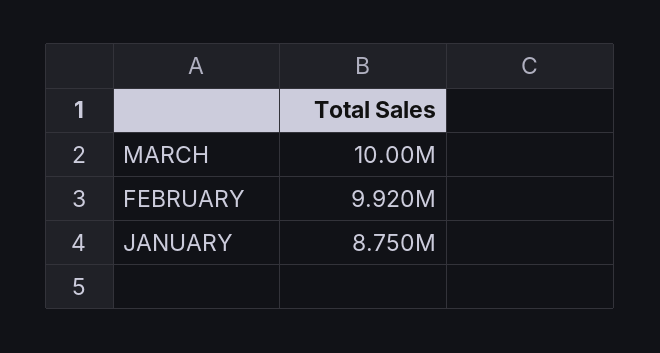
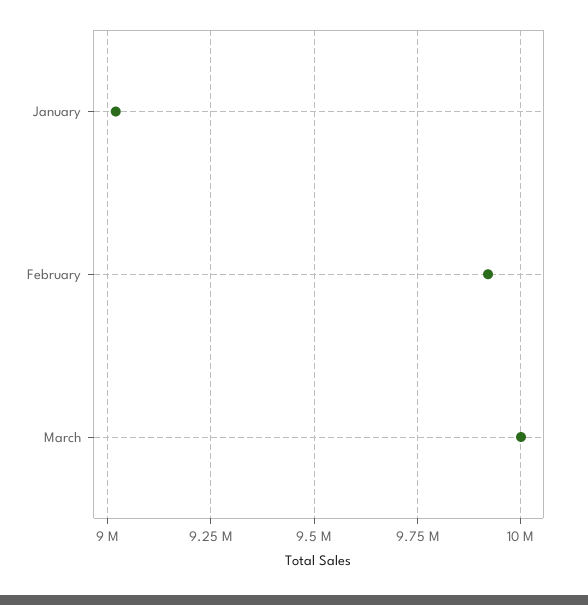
  {
    "MARCH": 10000000,
    "FEBRUARY": 9920000,
-   "JANUARY": 8750000
+   "JANUARY": 9025000
  }

